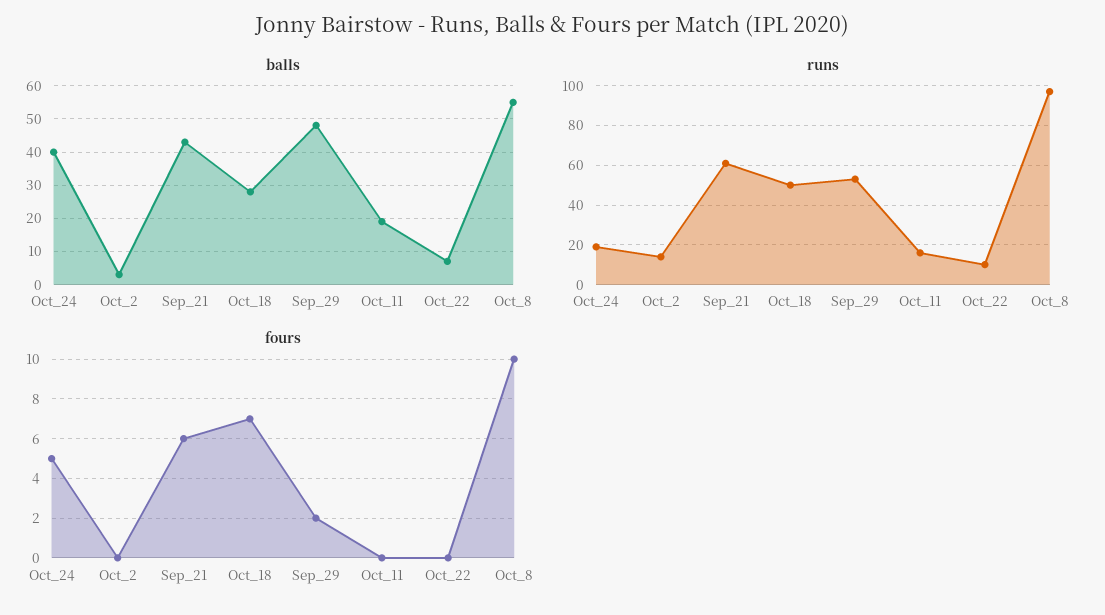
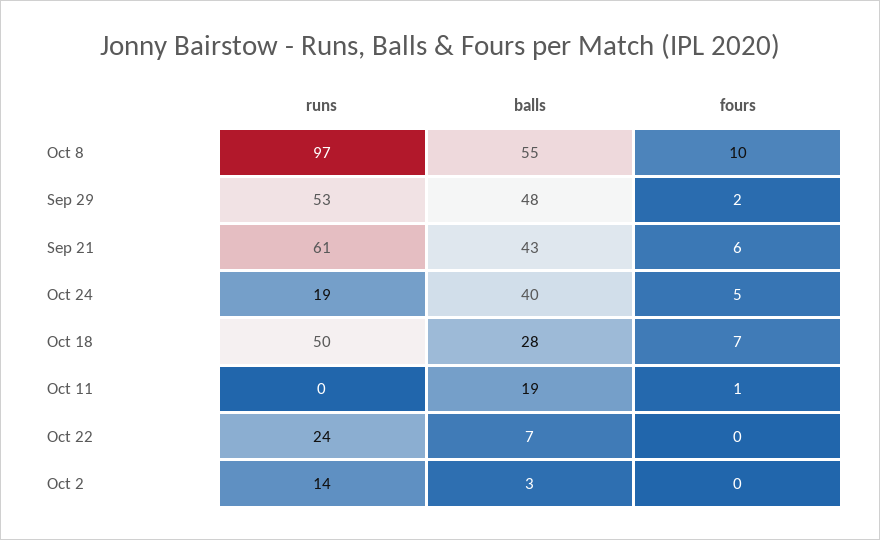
  {
    "balls": {
      "Oct_24": 40,
      "Oct_2": 3,
      "Sep_21": 43,
      "Oct_18": 28,
      "Sep_29": 48,
      "Oct_11": 19,
      "Oct_22": 7,
      "Oct_8": 55
    },
    "runs": {
      "Oct_24": 19,
      "Oct_2": 14,
      "Sep_21": 61,
      "Oct_18": 50,
      "Sep_29": 53,
-     "Oct_11": 15,
+     "Oct_11": 0,
-     "Oct_22": 10,
+     "Oct_22": 24,
      "Oct_8": 97
    },
    "fours": {
      "Oct_24": 5,
      "Oct_2": 0,
      "Sep_21": 6,
      "Oct_18": 7,
      "Sep_29": 2,
-     "Oct_11": 0,
+     "Oct_11": 1,
      "Oct_22": 0,
      "Oct_8": 10
    }
  }

